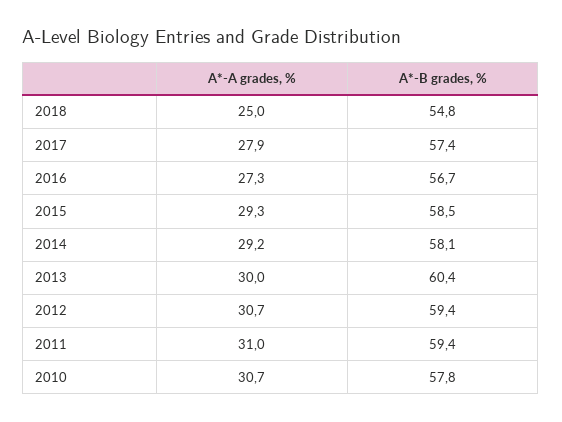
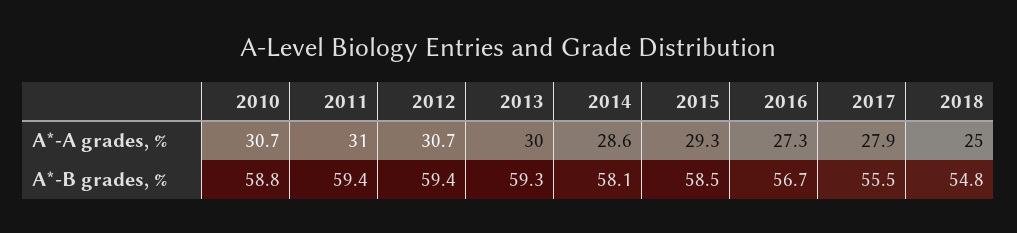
  {
    "A*-A grades, %": {
      "2018": 25,
      "2017": 27.9,
      "2016": 27.3,
      "2015": 29.3,
-     "2014": 29.2,
+     "2014": 28.6,
      "2013": 30,
      "2012": 30.7,
      "2011": 31,
      "2010": 30.7
    },
    "A*-B grades, %": {
      "2018": 54.8,
-     "2017": 57.4,
+     "2017": 55.5,
      "2016": 56.7,
      "2015": 58.5,
      "2014": 58.1,
-     "2013": 60.4,
+     "2013": 59.3,
      "2012": 59.4,
      "2011": 59.4,
-     "2010": 57.8
+     "2010": 58.8
    }
  }

